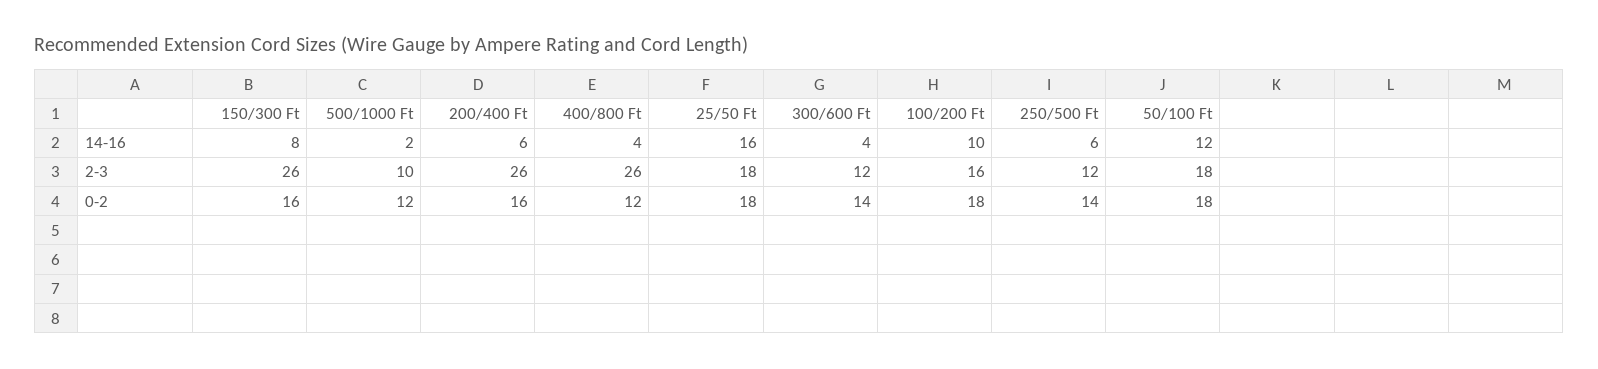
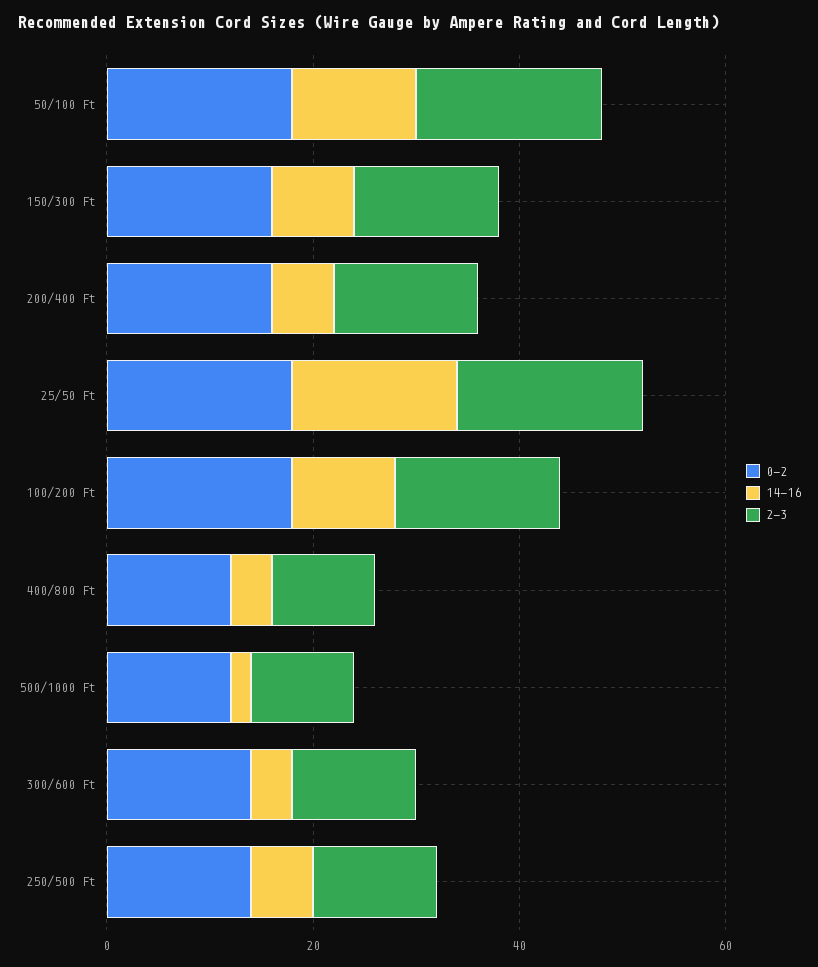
  {
    "14-16": {
      "150/300 Ft": 8,
      "500/1000 Ft": 2,
      "200/400 Ft": 6,
      "400/800 Ft": 4,
      "25/50 Ft": 16,
      "300/600 Ft": 4,
      "100/200 Ft": 10,
      "250/500 Ft": 6,
      "50/100 Ft": 12
    },
    "2-3": {
-     "150/300 Ft": 26,
+     "150/300 Ft": 15,
      "500/1000 Ft": 10,
-     "200/400 Ft": 26,
+     "200/400 Ft": 15,
-     "400/800 Ft": 26,
+     "400/800 Ft": 10,
      "25/50 Ft": 18,
      "300/600 Ft": 12,
      "100/200 Ft": 16,
      "250/500 Ft": 12,
      "50/100 Ft": 18
    },
    "0-2": {
      "150/300 Ft": 16,
      "500/1000 Ft": 12,
      "200/400 Ft": 16,
      "400/800 Ft": 12,
      "25/50 Ft": 18,
      "300/600 Ft": 14,
      "100/200 Ft": 18,
      "250/500 Ft": 14,
      "50/100 Ft": 18
    }
  }

